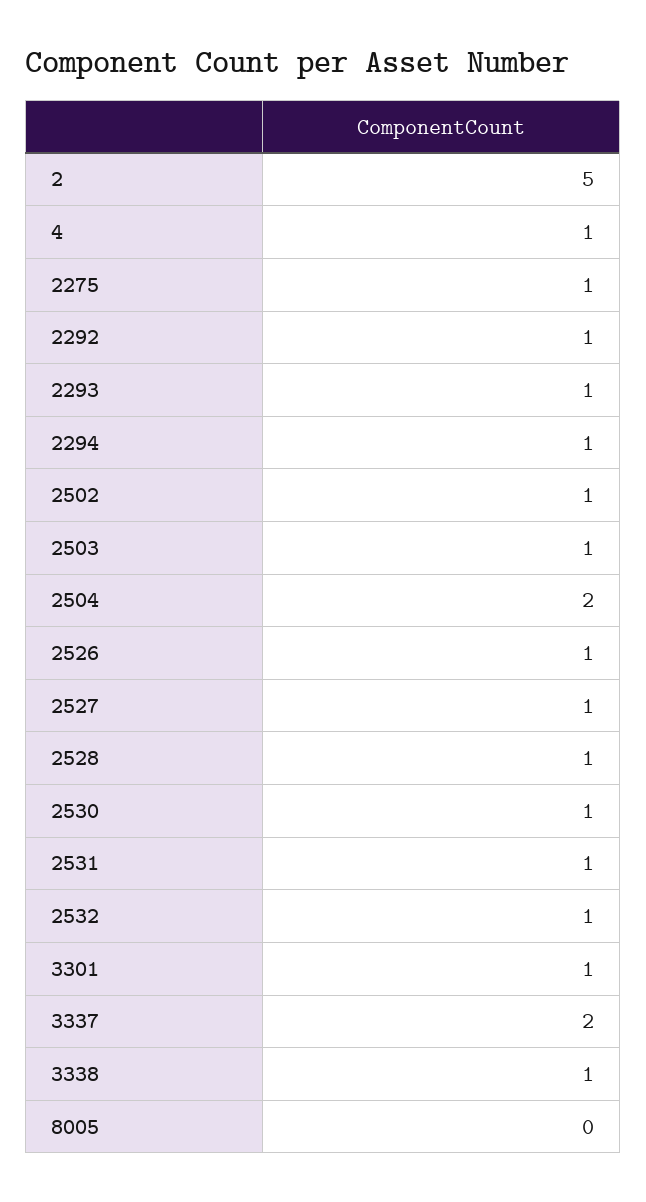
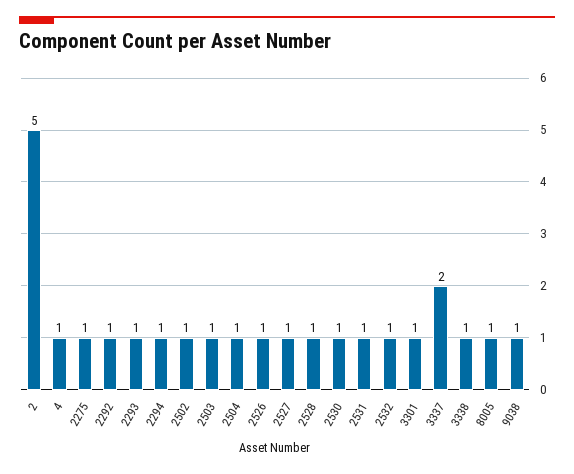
  {
    "2": 5,
    "4": 1,
    "2275": 1,
    "2292": 1,
    "2293": 1,
    "2294": 1,
    "2502": 1,
    "2503": 1,
-   "2504": 2,
+   "2504": 1,
    "2526": 1,
    "2527": 1,
    "2528": 1,
    "2530": 1,
    "2531": 1,
    "2532": 1,
    "3301": 1,
    "3337": 2,
    "3338": 1,
-   "8005": 0
+   "8005": 1,
+   "9038": 1
  }

